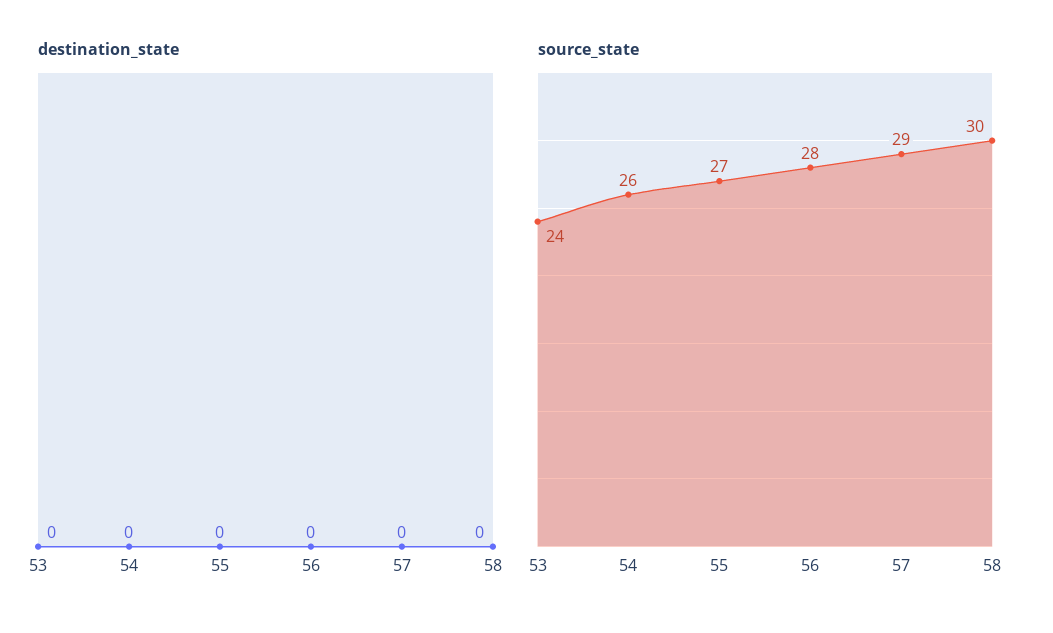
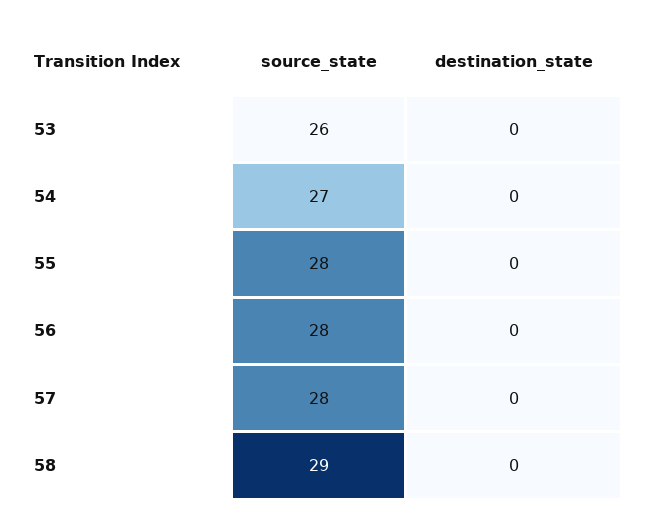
  {
    "destination_state": {
      "53": 0,
      "54": 0,
      "55": 0,
      "56": 0,
      "57": 0,
      "58": 0
    },
    "source_state": {
-     "53": 24,
+     "53": 26,
-     "54": 26,
+     "54": 27,
-     "55": 27,
+     "55": 28,
      "56": 28,
-     "57": 29,
+     "57": 28,
-     "58": 30
+     "58": 29
    }
  }

